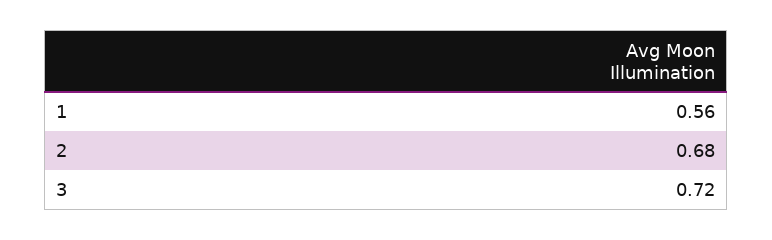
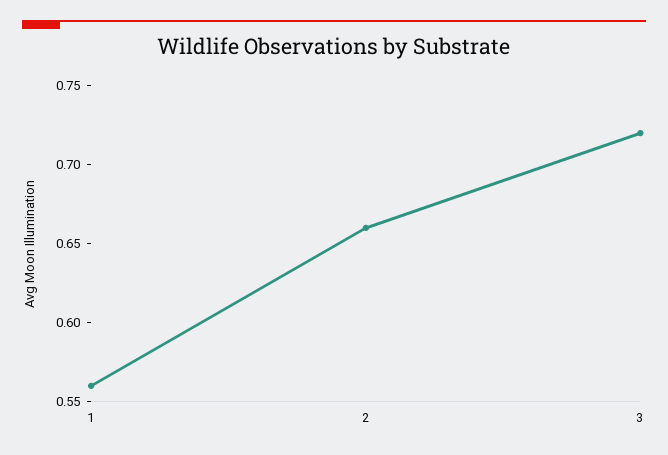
  {
    "1": 0.56,
-   "2": 0.68,
+   "2": 0.66,
    "3": 0.72
  }

